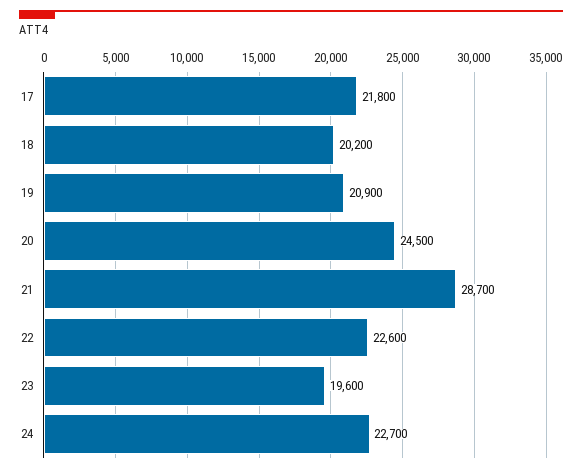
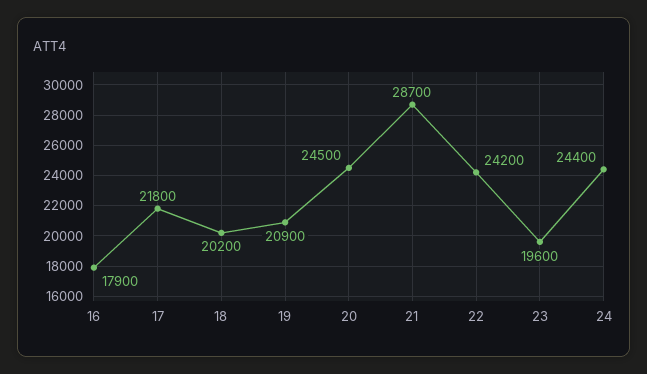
  {
    "17": 21800,
    "18": 20200,
    "19": 20900,
    "20": 24500,
    "21": 28700,
-   "22": 22600,
+   "22": 24200,
    "23": 19600,
-   "24": 22700
+   "24": 24400,
+   "16": 17900
  }

